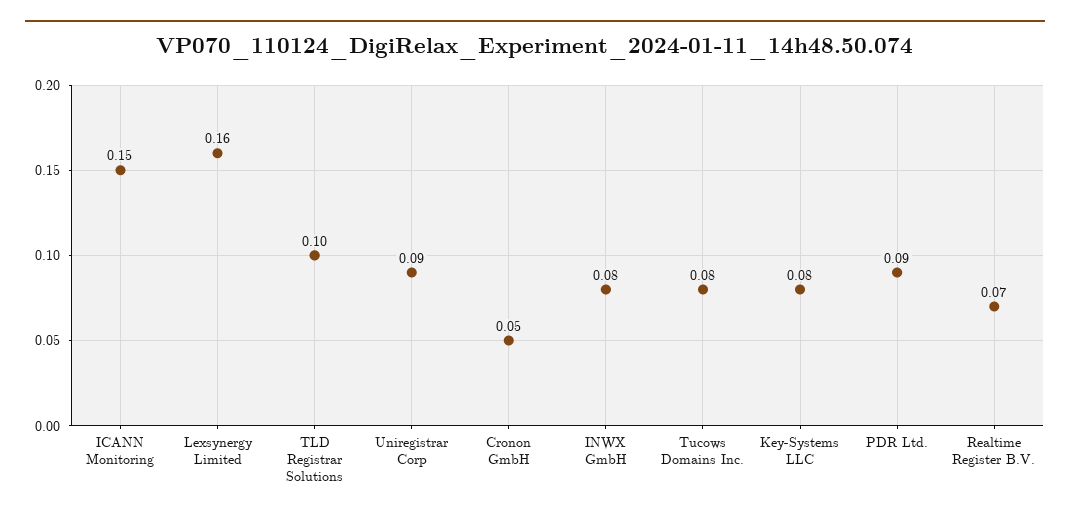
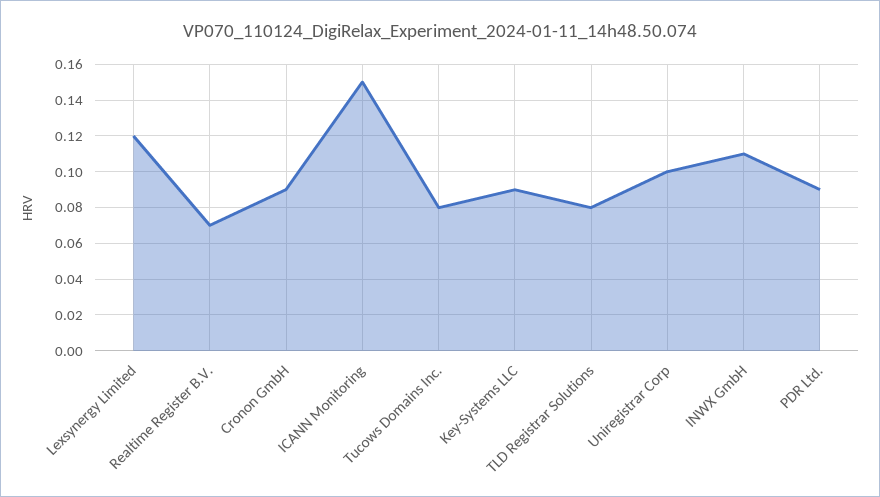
  {
    "ICANN Monitoring": 0.15,
-   "Lexsynergy Limited": 0.16,
+   "Lexsynergy Limited": 0.12,
-   "TLD Registrar Solutions": 0.1,
+   "TLD Registrar Solutions": 0.08,
-   "Uniregistrar Corp": 0.09,
+   "Uniregistrar Corp": 0.1,
-   "Cronon GmbH": 0.05,
+   "Cronon GmbH": 0.09,
-   "INWX GmbH": 0.08,
+   "INWX GmbH": 0.11,
    "Tucows Domains Inc.": 0.08,
-   "Key-Systems LLC": 0.08,
+   "Key-Systems LLC": 0.09,
    "PDR Ltd.": 0.09,
    "Realtime Register B.V.": 0.07
  }

